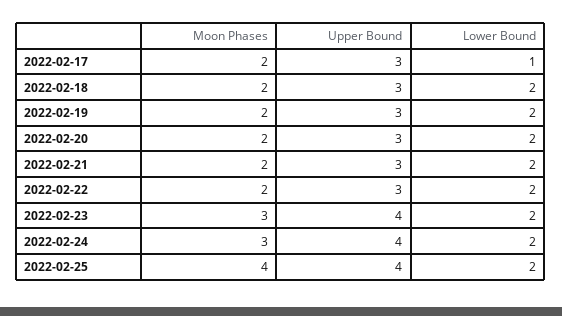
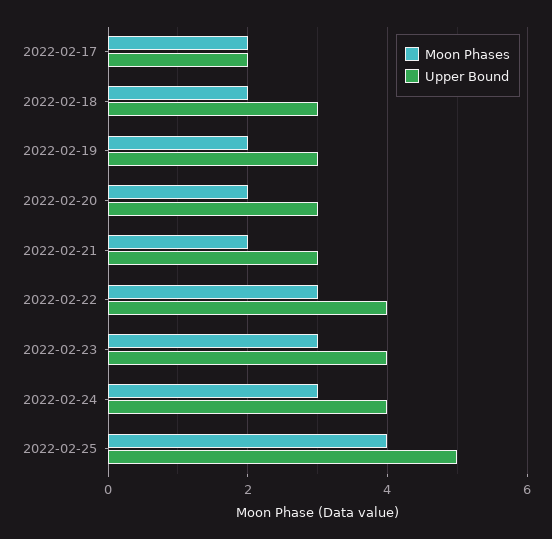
  {
    "Moon Phases": {
      "2022-02-17": 2,
      "2022-02-18": 2,
      "2022-02-19": 2,
      "2022-02-20": 2,
      "2022-02-21": 2,
-     "2022-02-22": 2,
+     "2022-02-22": 3,
      "2022-02-23": 3,
      "2022-02-24": 3,
      "2022-02-25": 4
    },
    "Upper Bound": {
-     "2022-02-17": 3,
+     "2022-02-17": 2,
      "2022-02-18": 3,
      "2022-02-19": 3,
      "2022-02-20": 3,
      "2022-02-21": 3,
-     "2022-02-22": 3,
+     "2022-02-22": 4,
      "2022-02-23": 4,
      "2022-02-24": 4,
-     "2022-02-25": 4
+     "2022-02-25": 5
-   },
+   }
-   "Lower Bound": {
-     "2022-02-17": 1,
-     "2022-02-18": 2,
-     "2022-02-19": 2,
-     "2022-02-20": 2,
-     "2022-02-21": 2,
-     "2022-02-22": 2,
-     "2022-02-23": 2,
-     "2022-02-24": 2,
-     "2022-02-25": 2
-   }
  }

